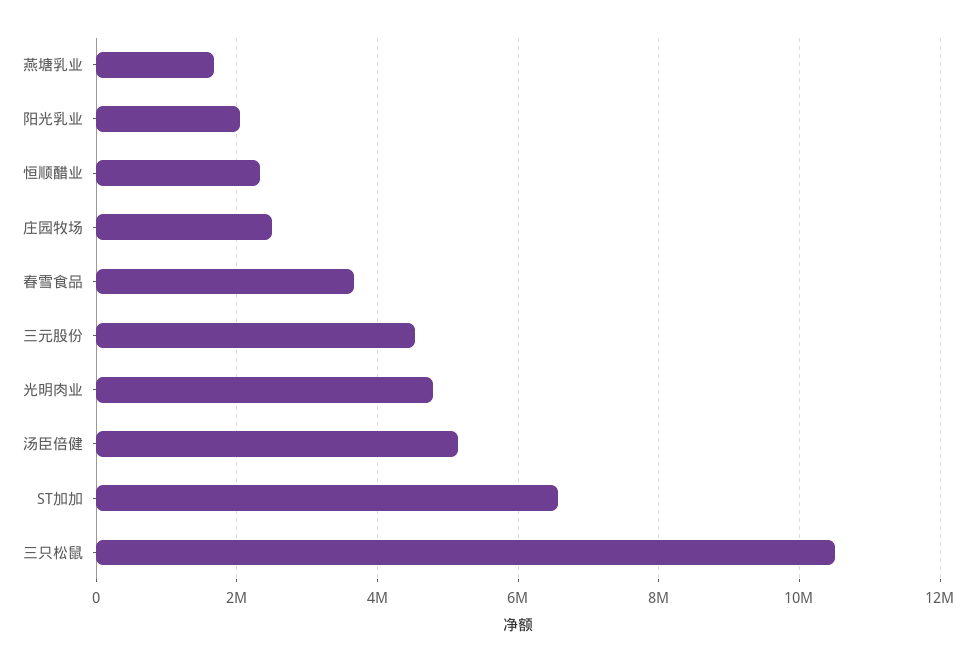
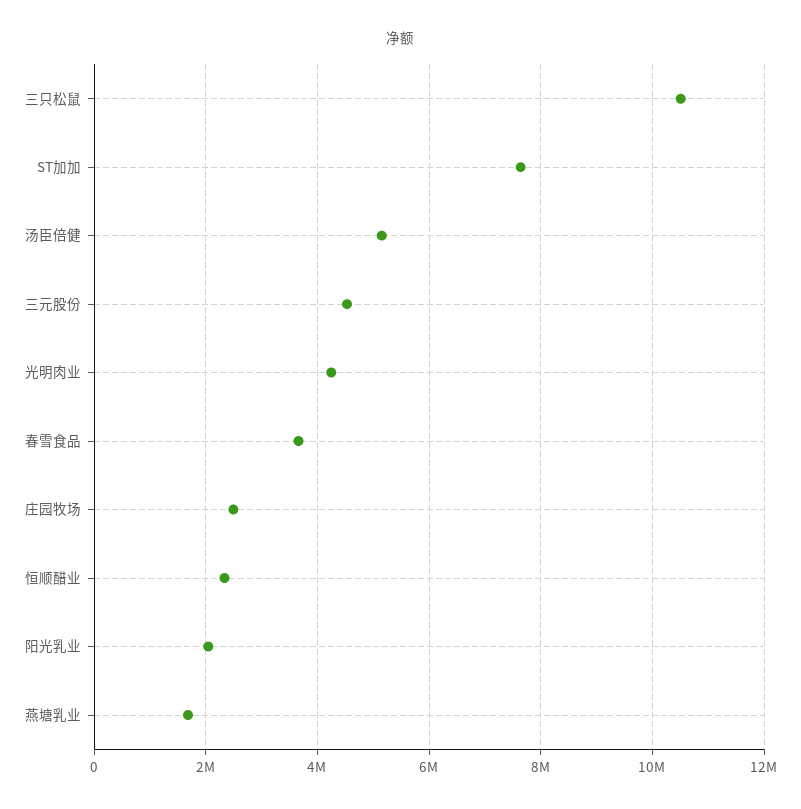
  {
    "燕塘乳业": 1600000,
    "阳光乳业": 2000000,
    "恒顺醋业": 2400000,
    "庄园牧场": 2400000,
    "春雪食品": 3600000,
    "三元股份": 4600000,
-   "光明肉业": 4800000,
+   "光明肉业": 4200000,
    "汤臣倍健": 5200000,
-   "ST加加": 6600000,
+   "ST加加": 7600000,
    "三只松鼠": 10600000
  }

